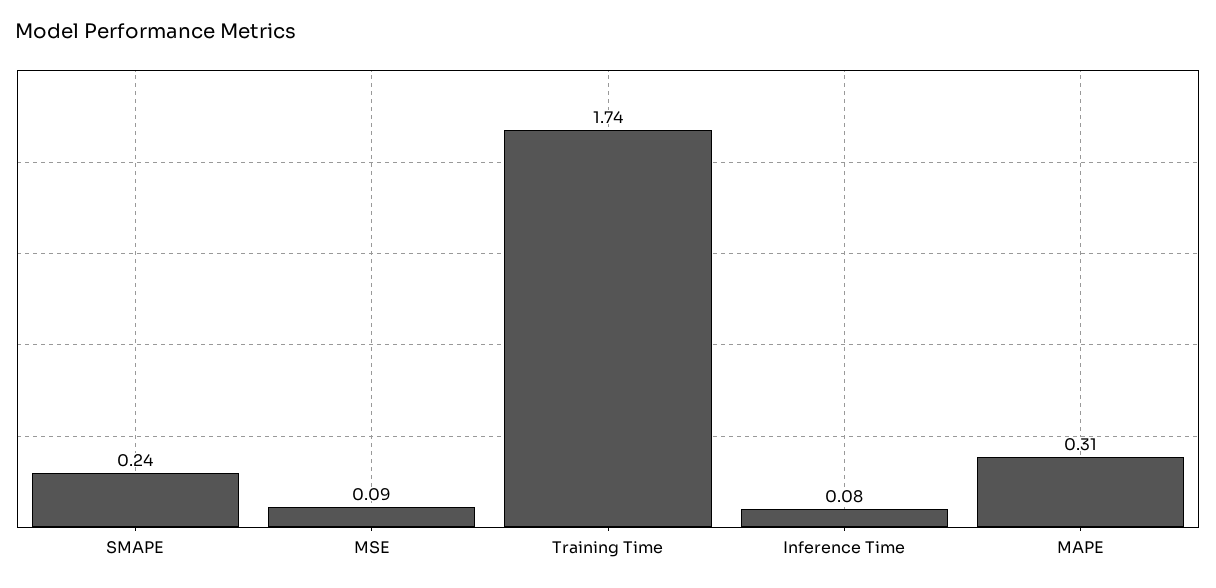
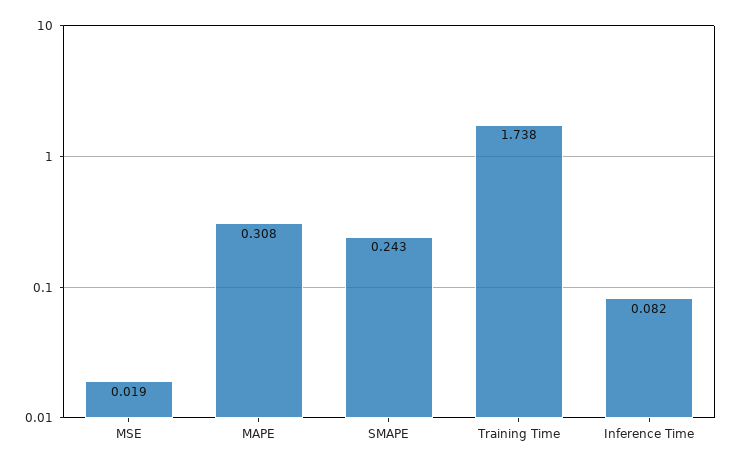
  {
    "SMAPE": 0.243,
-   "MSE": 0.09,
+   "MSE": 0.019,
    "Training Time": 1.738,
    "Inference Time": 0.082,
    "MAPE": 0.308
  }

